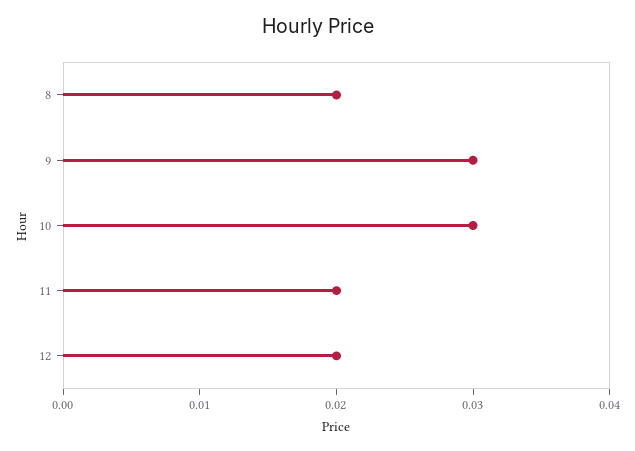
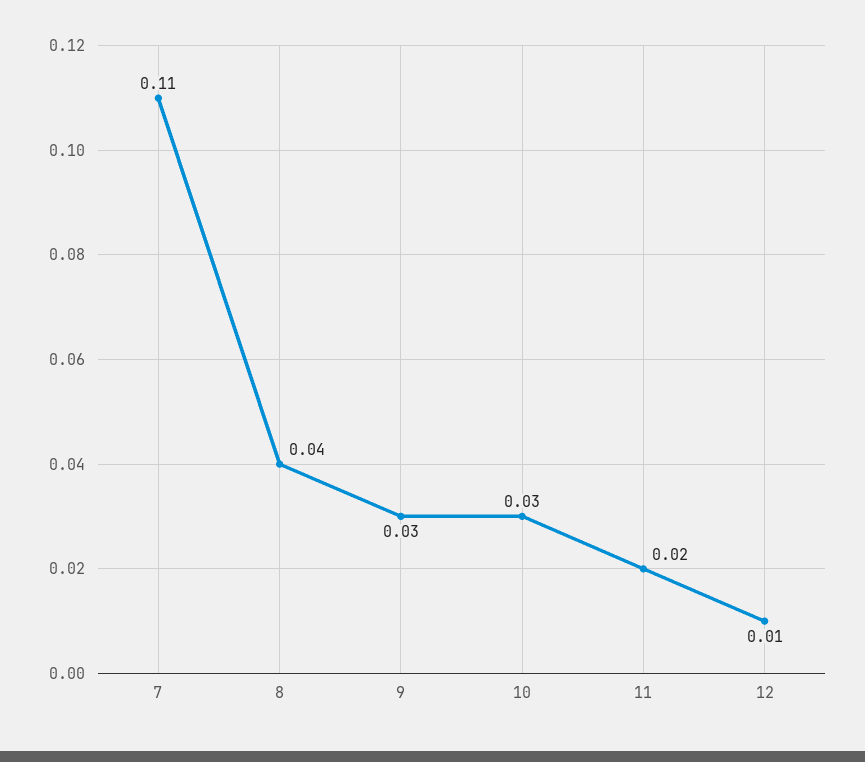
  {
-   "8": 0.02,
+   "8": 0.04,
    "9": 0.03,
    "10": 0.03,
    "11": 0.02,
-   "12": 0.02
+   "12": 0.01,
+   "7": 0.11
  }

